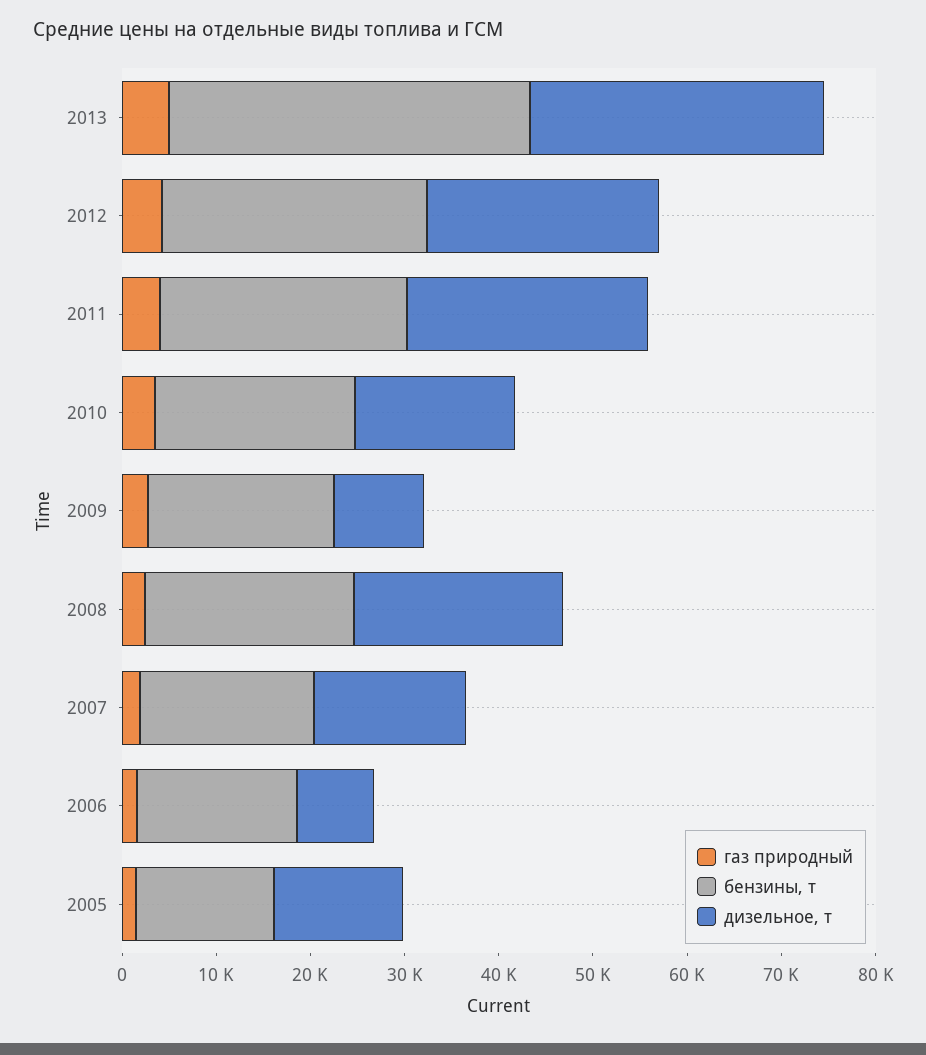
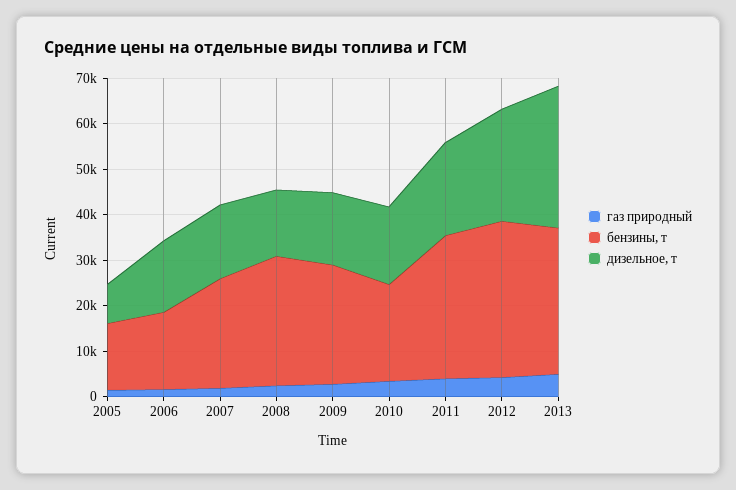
  {
    "газ природный": {
      "2013": 4000,
      "2012": 4000,
      "2011": 4000,
      "2010": 4000,
      "2009": 2000,
      "2008": 2000,
      "2007": 2000,
      "2006": 2000,
      "2005": 2000
    },
    "бензины, т": {
-     "2013": 38000,
+     "2013": 32000,
-     "2012": 28000,
+     "2012": 34000,
-     "2011": 26000,
+     "2011": 32000,
      "2010": 22000,
-     "2009": 20000,
+     "2009": 26000,
-     "2008": 22000,
+     "2008": 28000,
-     "2007": 18000,
+     "2007": 24000,
      "2006": 16000,
      "2005": 14000
    },
    "дизельное, т": {
      "2013": 32000,
      "2012": 24000,
-     "2011": 26000,
+     "2011": 20000,
      "2010": 18000,
-     "2009": 10000,
+     "2009": 16000,
-     "2008": 22000,
+     "2008": 14000,
      "2007": 16000,
-     "2006": 8000,
+     "2006": 16000,
-     "2005": 14000
+     "2005": 8000
    }
  }

